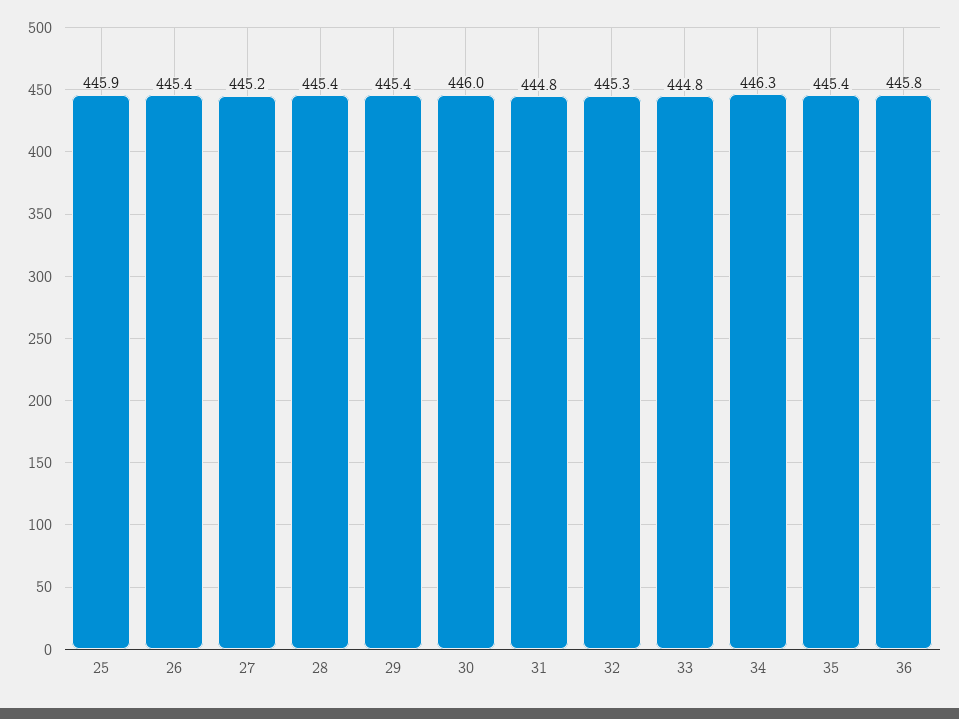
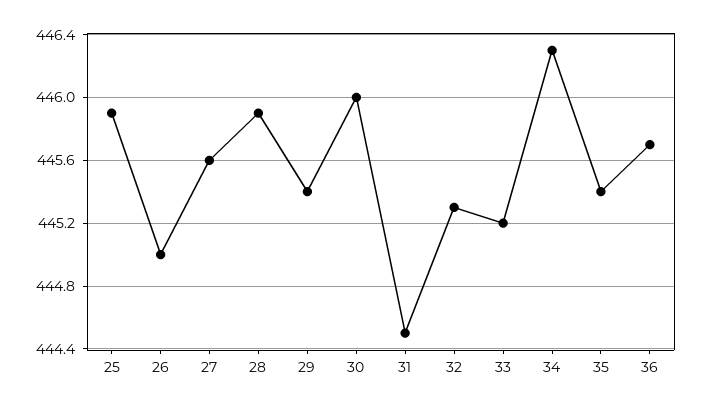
  {
    "25": 445.9,
-   "26": 445.4,
+   "26": 445,
-   "27": 445.2,
+   "27": 445.6,
-   "28": 445.4,
+   "28": 445.9,
    "29": 445.4,
    "30": 446,
-   "31": 444.8,
+   "31": 444.5,
    "32": 445.3,
-   "33": 444.8,
+   "33": 445.2,
    "34": 446.3,
    "35": 445.4,
-   "36": 445.8
+   "36": 445.7
  }

